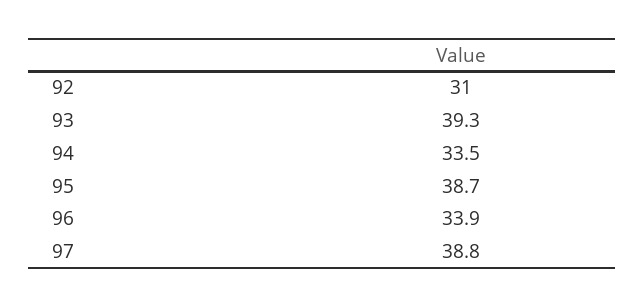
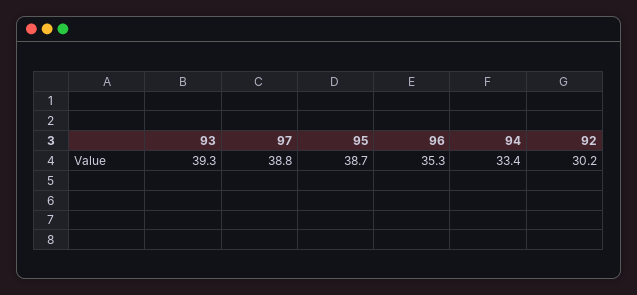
  {
-   "92": 31,
+   "92": 30.2,
    "93": 39.3,
-   "94": 33.5,
+   "94": 33.4,
    "95": 38.7,
-   "96": 33.9,
+   "96": 35.3,
    "97": 38.8
  }

